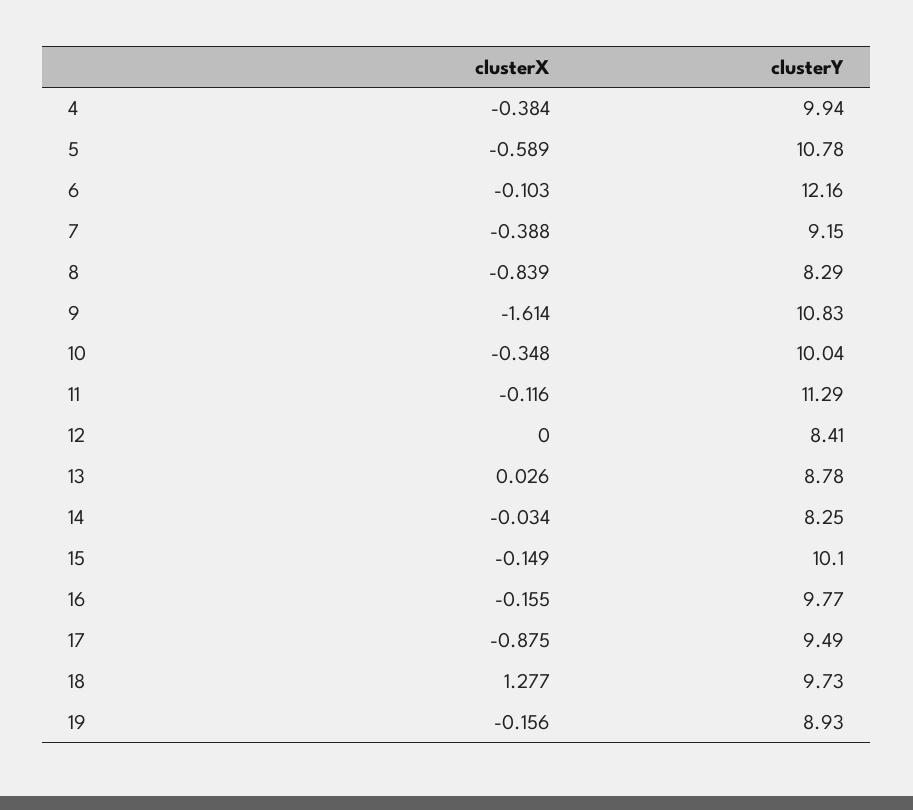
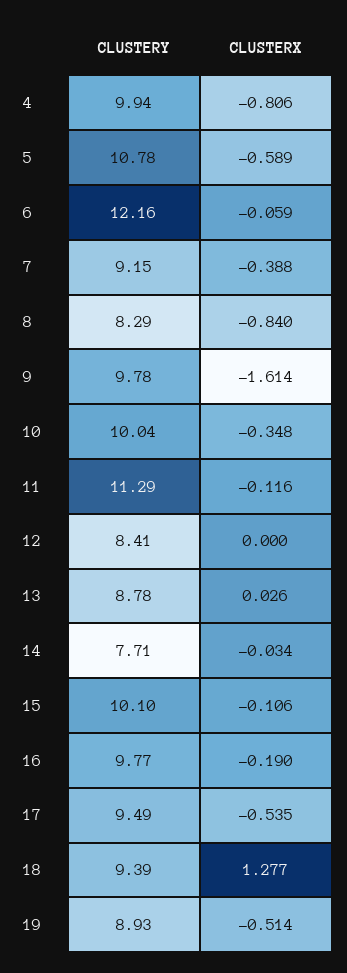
  {
    "clusterX": {
-     "4": -0.384,
+     "4": -0.806,
      "5": -0.589,
-     "6": -0.103,
+     "6": -0.059,
      "7": -0.388,
-     "8": -0.839,
+     "8": -0.84,
      "9": -1.614,
      "10": -0.348,
      "11": -0.116,
      "12": 0,
      "13": 0.026,
      "14": -0.034,
-     "15": -0.149,
+     "15": -0.106,
-     "16": -0.155,
+     "16": -0.19,
-     "17": -0.875,
+     "17": -0.535,
      "18": 1.277,
-     "19": -0.156
+     "19": -0.514
    },
    "clusterY": {
      "4": 9.94,
      "5": 10.78,
      "6": 12.16,
      "7": 9.15,
      "8": 8.29,
-     "9": 10.83,
+     "9": 9.78,
      "10": 10.04,
      "11": 11.29,
      "12": 8.41,
      "13": 8.78,
-     "14": 8.25,
+     "14": 7.71,
      "15": 10.1,
      "16": 9.77,
      "17": 9.49,
-     "18": 9.73,
+     "18": 9.39,
      "19": 8.93
    }
  }

